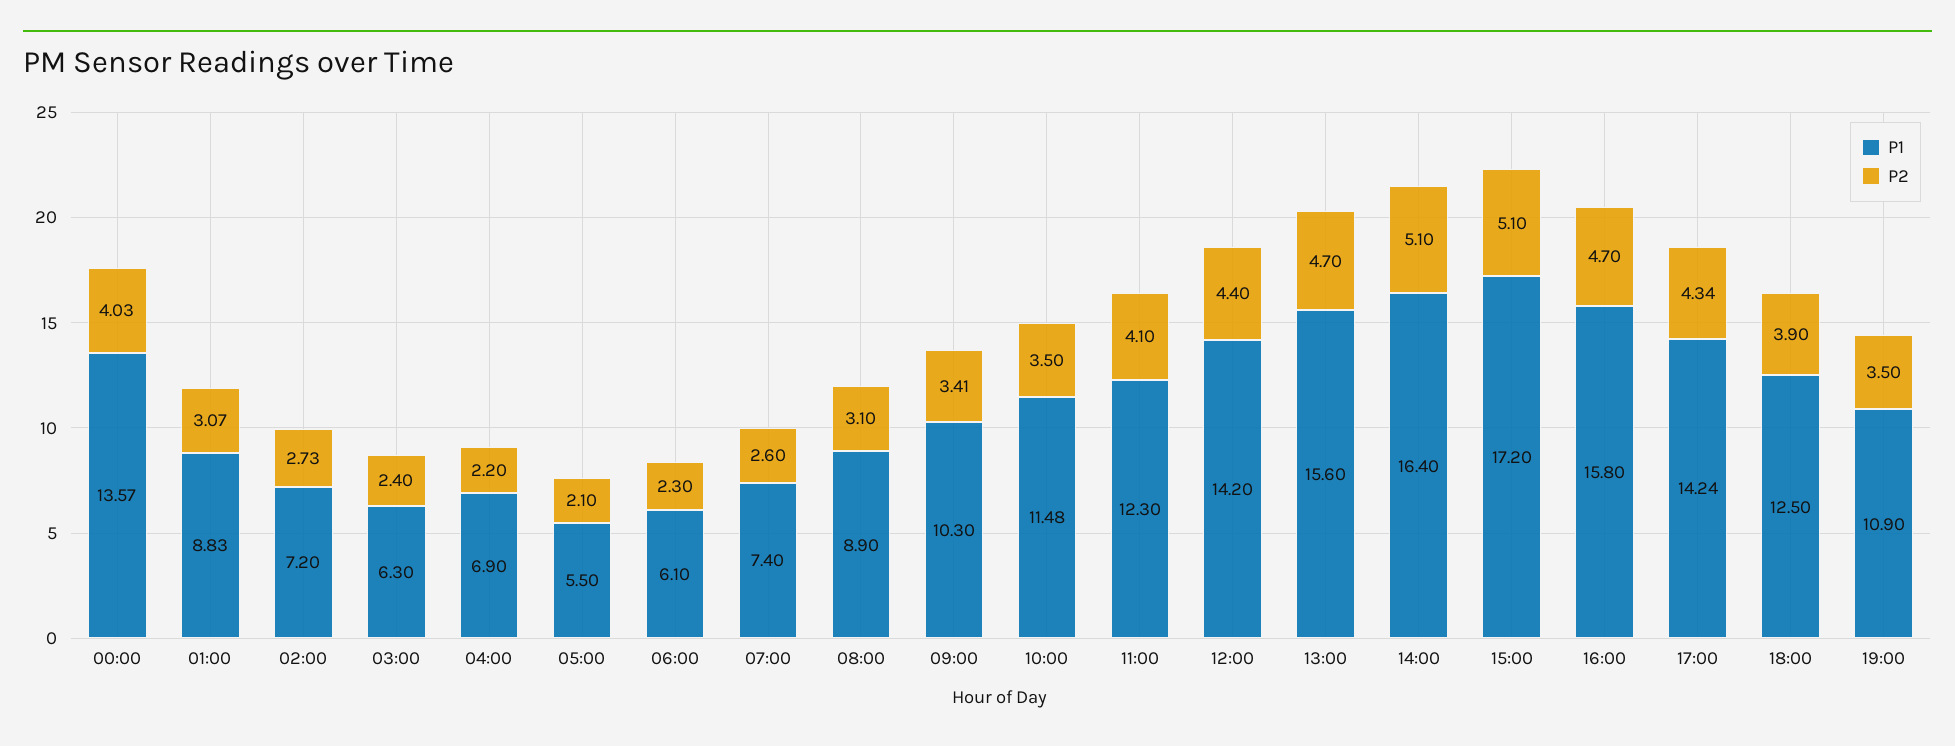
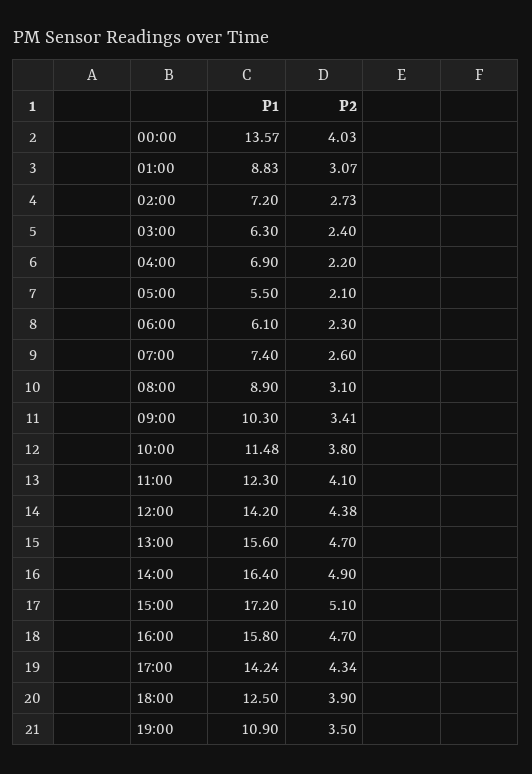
  {
    "P1": {
      "00:00": 13.57,
      "01:00": 8.83,
      "02:00": 7.2,
      "03:00": 6.3,
      "04:00": 6.9,
      "05:00": 5.5,
      "06:00": 6.1,
      "07:00": 7.4,
      "08:00": 8.9,
      "09:00": 10.3,
      "10:00": 11.48,
      "11:00": 12.3,
      "12:00": 14.2,
      "13:00": 15.6,
      "14:00": 16.4,
      "15:00": 17.2,
      "16:00": 15.8,
      "17:00": 14.24,
      "18:00": 12.5,
      "19:00": 10.9
    },
    "P2": {
      "00:00": 4.03,
      "01:00": 3.07,
      "02:00": 2.73,
      "03:00": 2.4,
      "04:00": 2.2,
      "05:00": 2.1,
      "06:00": 2.3,
      "07:00": 2.6,
      "08:00": 3.1,
      "09:00": 3.41,
-     "10:00": 3.5,
+     "10:00": 3.8,
      "11:00": 4.1,
-     "12:00": 4.4,
+     "12:00": 4.38,
      "13:00": 4.7,
-     "14:00": 5.1,
+     "14:00": 4.9,
      "15:00": 5.1,
      "16:00": 4.7,
      "17:00": 4.34,
      "18:00": 3.9,
      "19:00": 3.5
    }
  }

